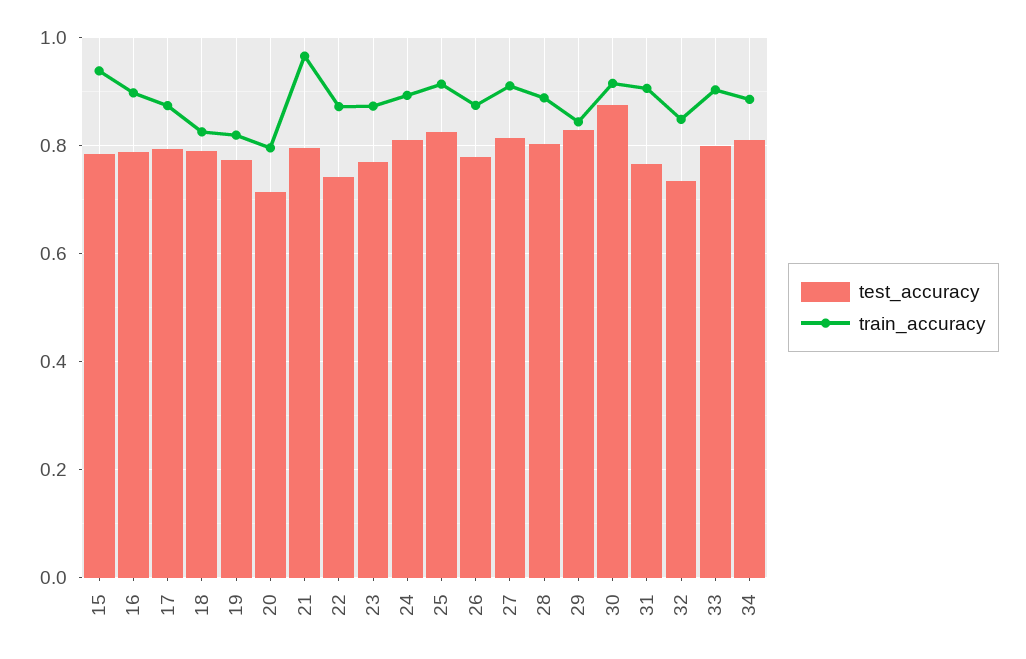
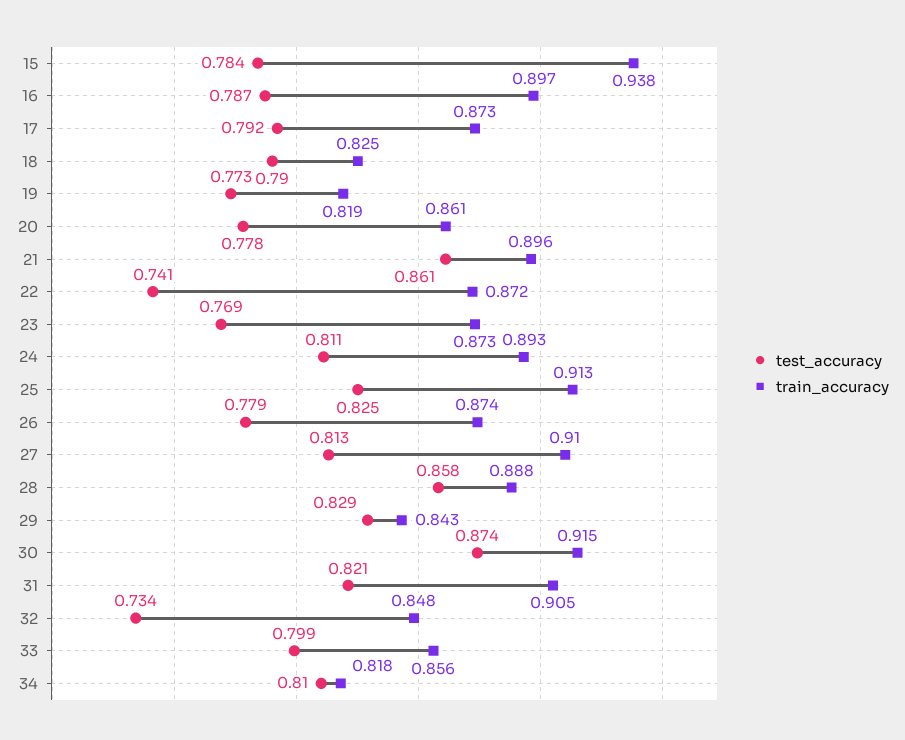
  {
    "test_accuracy": {
      "15": 0.784,
      "16": 0.787,
      "17": 0.792,
      "18": 0.79,
      "19": 0.773,
-     "20": 0.72,
+     "20": 0.778,
-     "21": 0.8,
+     "21": 0.861,
      "22": 0.741,
      "23": 0.769,
      "24": 0.811,
      "25": 0.825,
      "26": 0.779,
      "27": 0.813,
-     "28": 0.8,
+     "28": 0.858,
      "29": 0.829,
      "30": 0.874,
-     "31": 0.76,
+     "31": 0.821,
      "32": 0.734,
      "33": 0.799,
      "34": 0.81
    },
    "train_accuracy": {
      "15": 0.938,
      "16": 0.897,
      "17": 0.873,
      "18": 0.825,
      "19": 0.819,
-     "20": 0.8,
+     "20": 0.861,
-     "21": 0.96,
+     "21": 0.896,
      "22": 0.872,
      "23": 0.873,
      "24": 0.893,
      "25": 0.913,
      "26": 0.874,
      "27": 0.91,
      "28": 0.888,
      "29": 0.843,
      "30": 0.915,
      "31": 0.905,
      "32": 0.848,
-     "33": 0.9,
+     "33": 0.856,
-     "34": 0.88
+     "34": 0.818
    }
  }

